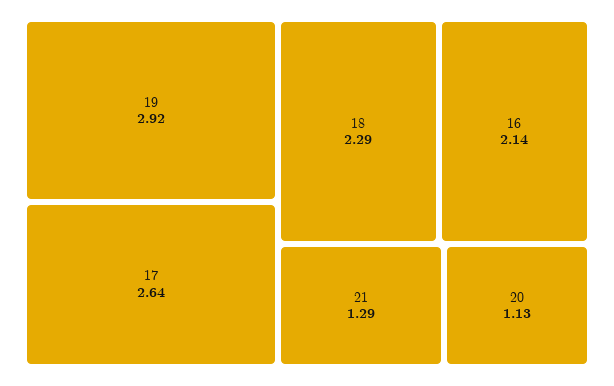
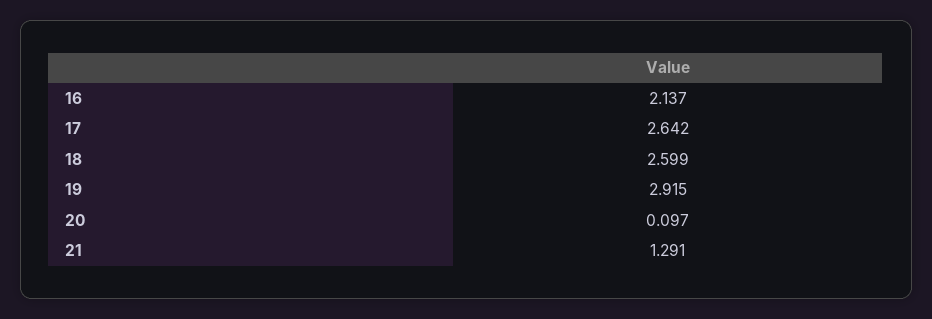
  {
    "19": 2.915,
    "17": 2.642,
-   "18": 2.29,
+   "18": 2.599,
    "16": 2.137,
    "21": 1.291,
-   "20": 1.13
+   "20": 0.097
  }

